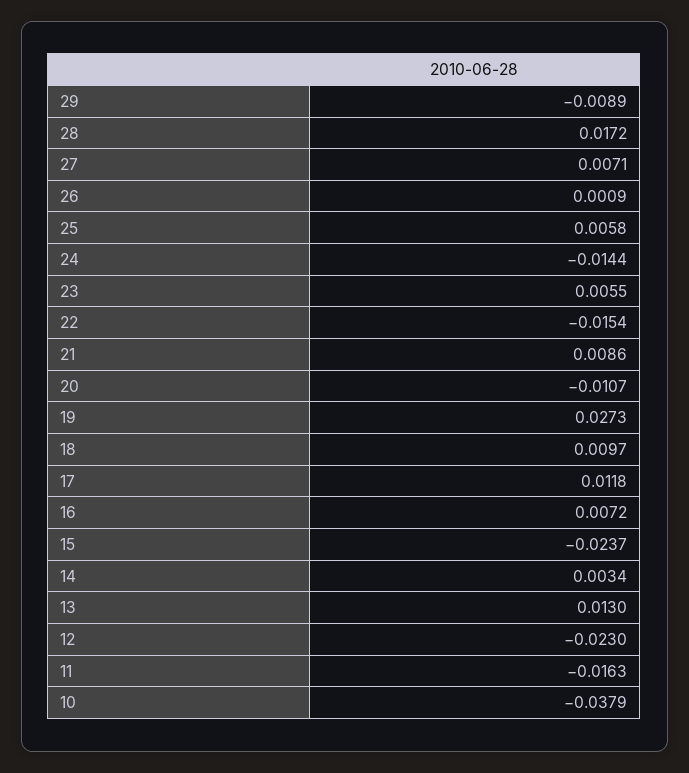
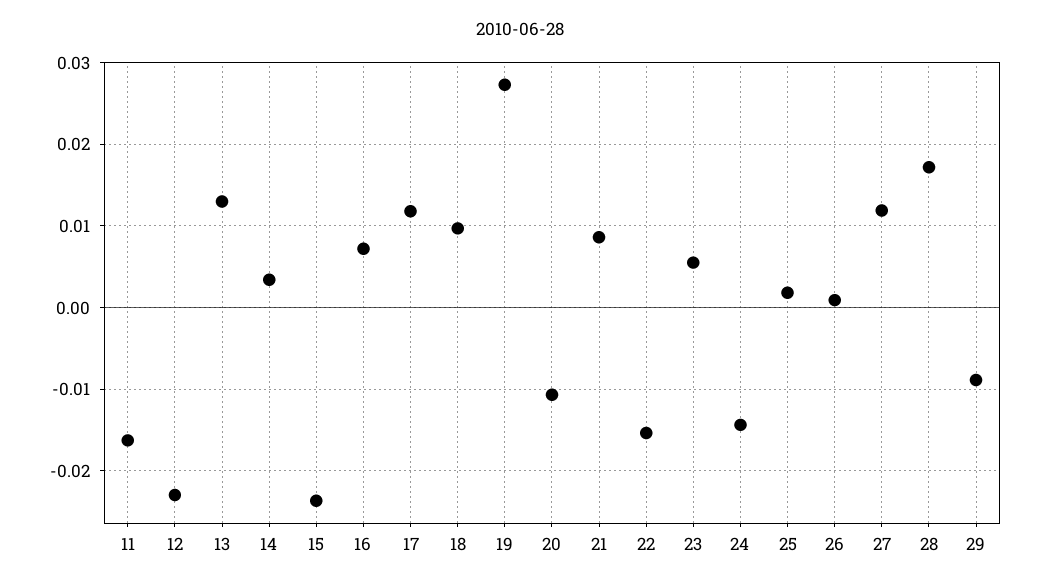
  {
    "29": -0.0089,
    "28": 0.0172,
-   "27": 0.0071,
+   "27": 0.012,
    "26": 0.0009,
-   "25": 0.0058,
+   "25": 0.002,
    "24": -0.0144,
    "23": 0.0055,
    "22": -0.0154,
    "21": 0.0086,
    "20": -0.0107,
    "19": 0.0273,
    "18": 0.0097,
    "17": 0.0118,
    "16": 0.0072,
    "15": -0.0237,
    "14": 0.0034,
    "13": 0.013,
    "12": -0.023,
-   "11": -0.0163,
+   "11": -0.0163
-   "10": -0.0379
  }

